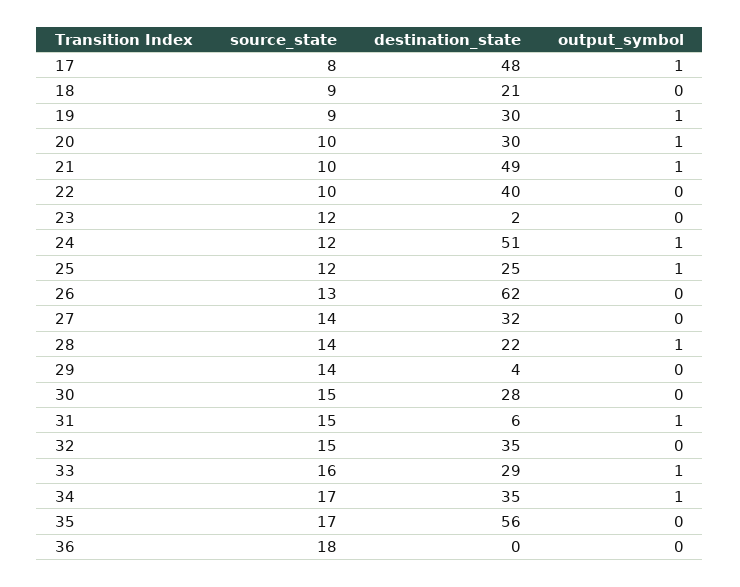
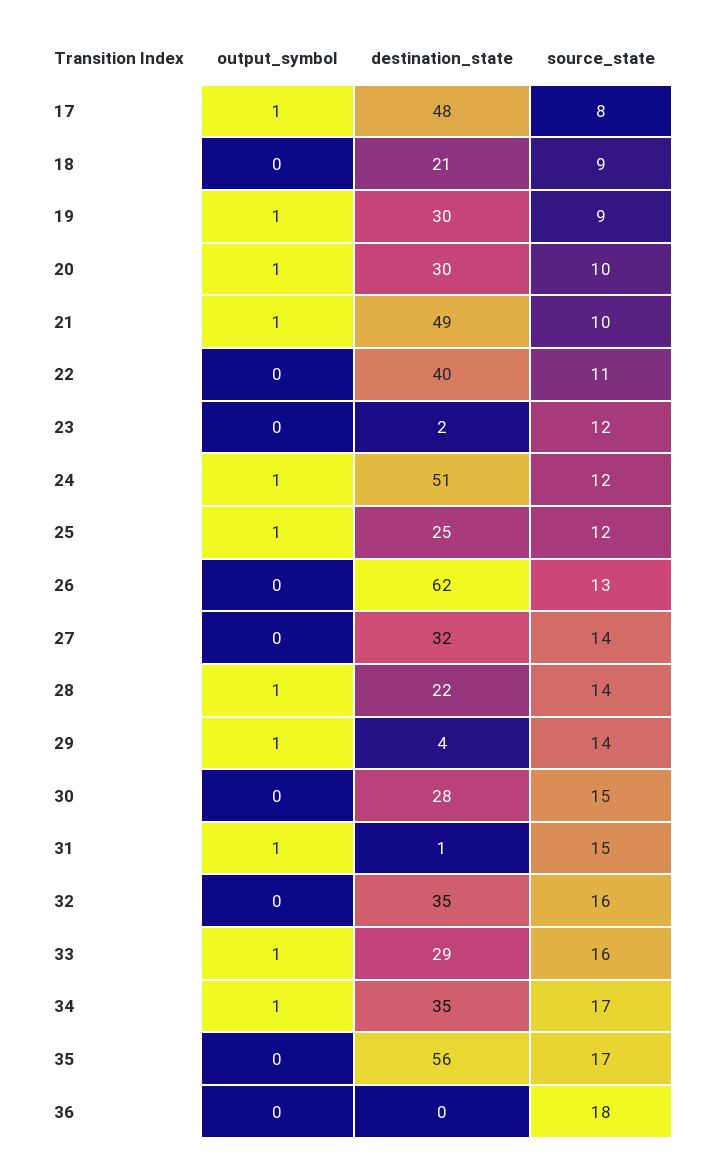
  {
    "source_state": {
      "17": 8,
      "18": 9,
      "19": 9,
      "20": 10,
      "21": 10,
-     "22": 10,
+     "22": 11,
      "23": 12,
      "24": 12,
      "25": 12,
      "26": 13,
      "27": 14,
      "28": 14,
      "29": 14,
      "30": 15,
      "31": 15,
-     "32": 15,
+     "32": 16,
      "33": 16,
      "34": 17,
      "35": 17,
      "36": 18
    },
    "destination_state": {
      "17": 48,
      "18": 21,
      "19": 30,
      "20": 30,
      "21": 49,
      "22": 40,
      "23": 2,
      "24": 51,
      "25": 25,
      "26": 62,
      "27": 32,
      "28": 22,
      "29": 4,
      "30": 28,
-     "31": 6,
+     "31": 1,
      "32": 35,
      "33": 29,
      "34": 35,
      "35": 56,
      "36": 0
    },
    "output_symbol": {
      "17": 1,
      "18": 0,
      "19": 1,
      "20": 1,
      "21": 1,
      "22": 0,
      "23": 0,
      "24": 1,
      "25": 1,
      "26": 0,
      "27": 0,
      "28": 1,
-     "29": 0,
+     "29": 1,
      "30": 0,
      "31": 1,
      "32": 0,
      "33": 1,
      "34": 1,
      "35": 0,
      "36": 0
    }
  }

